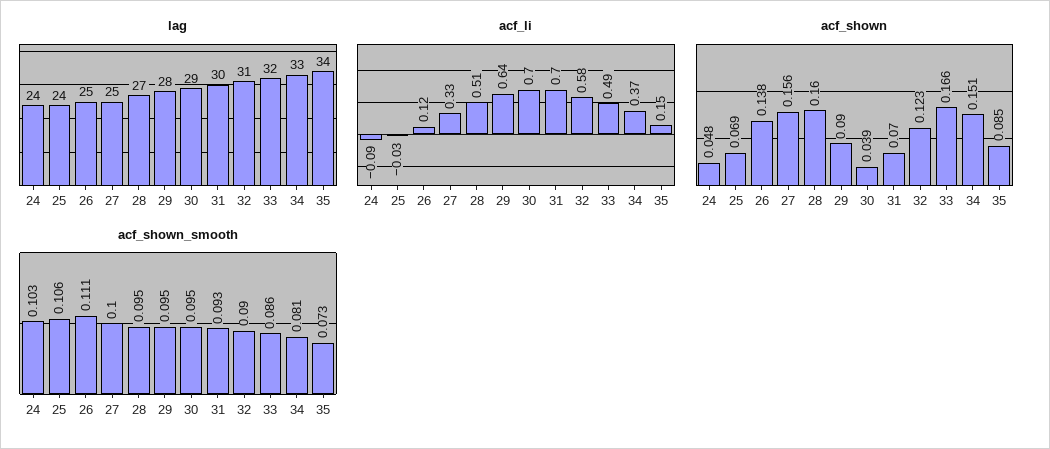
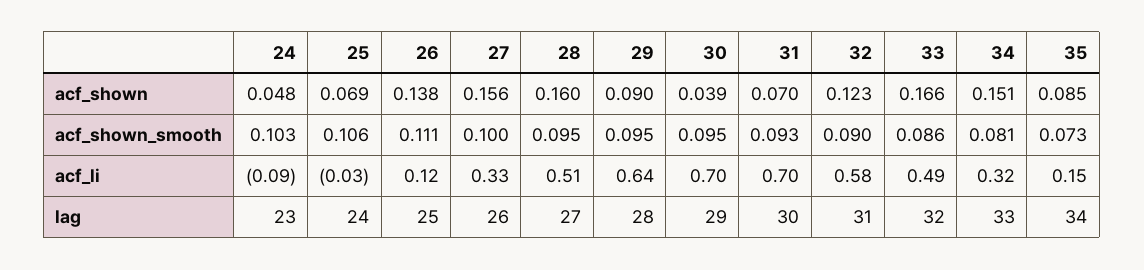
  {
    "lag": {
-     "24": 24,
+     "24": 23,
      "25": 24,
      "26": 25,
-     "27": 25,
+     "27": 26,
      "28": 27,
      "29": 28,
      "30": 29,
      "31": 30,
      "32": 31,
      "33": 32,
      "34": 33,
      "35": 34
    },
    "acf_li": {
      "24": -0.09,
      "25": -0.03,
      "26": 0.12,
      "27": 0.33,
      "28": 0.51,
      "29": 0.64,
      "30": 0.7,
      "31": 0.7,
      "32": 0.58,
      "33": 0.49,
-     "34": 0.37,
+     "34": 0.32,
      "35": 0.15
    },
    "acf_shown": {
      "24": 0.048,
      "25": 0.069,
      "26": 0.138,
      "27": 0.156,
      "28": 0.16,
      "29": 0.09,
      "30": 0.039,
      "31": 0.07,
      "32": 0.123,
      "33": 0.166,
      "34": 0.151,
      "35": 0.085
    },
    "acf_shown_smooth": {
      "24": 0.103,
      "25": 0.106,
      "26": 0.111,
      "27": 0.1,
      "28": 0.095,
      "29": 0.095,
      "30": 0.095,
      "31": 0.093,
      "32": 0.09,
      "33": 0.086,
      "34": 0.081,
      "35": 0.073
    }
  }

